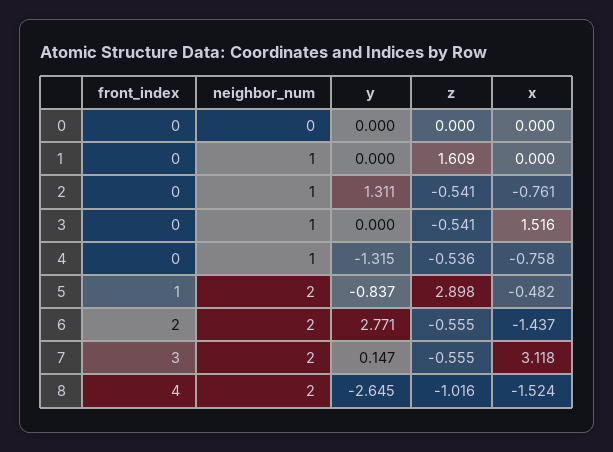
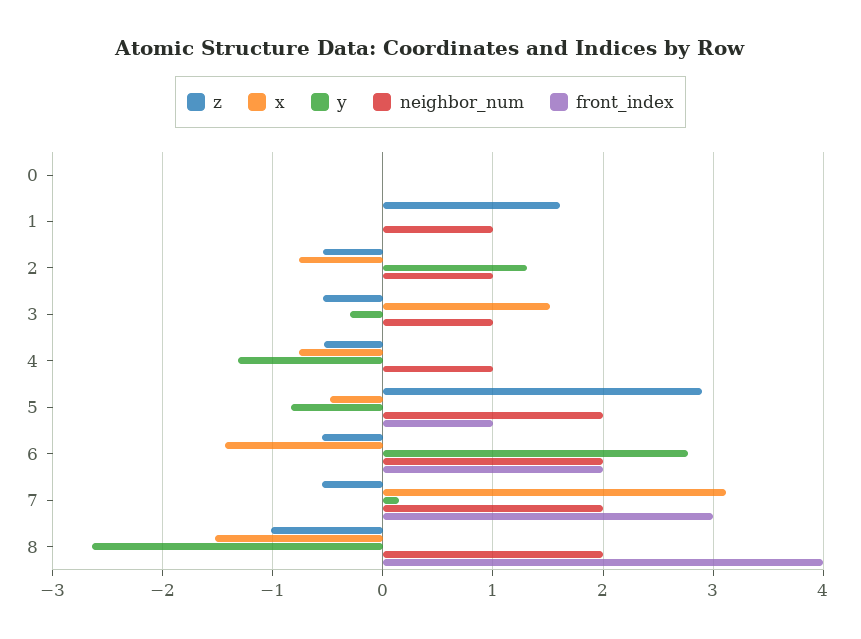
  {
    "front_index": {
      "0": 0,
      "1": 0,
      "2": 0,
      "3": 0,
      "4": 0,
      "5": 1,
      "6": 2,
      "7": 3,
      "8": 4
    },
    "neighbor_num": {
      "0": 0,
      "1": 1,
      "2": 1,
      "3": 1,
      "4": 1,
      "5": 2,
      "6": 2,
      "7": 2,
      "8": 2
    },
    "y": {
      "0": 0,
      "1": 0,
      "2": 1.311,
-     "3": 0,
+     "3": -0.3,
      "4": -1.315,
      "5": -0.837,
      "6": 2.771,
      "7": 0.147,
      "8": -2.645
    },
    "z": {
      "0": 0,
      "1": 1.609,
      "2": -0.541,
      "3": -0.541,
      "4": -0.536,
      "5": 2.898,
      "6": -0.555,
      "7": -0.555,
      "8": -1.016
    },
    "x": {
      "0": 0,
      "1": 0,
      "2": -0.761,
      "3": 1.516,
      "4": -0.758,
      "5": -0.482,
      "6": -1.437,
      "7": 3.118,
      "8": -1.524
    }
  }

